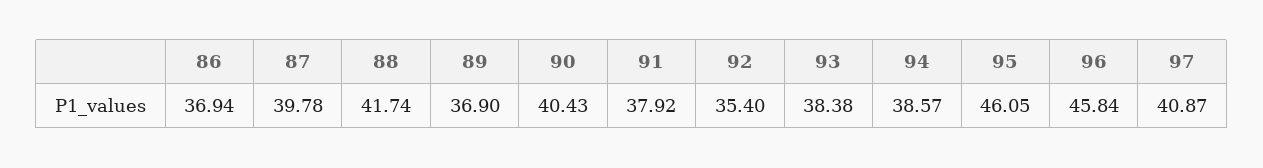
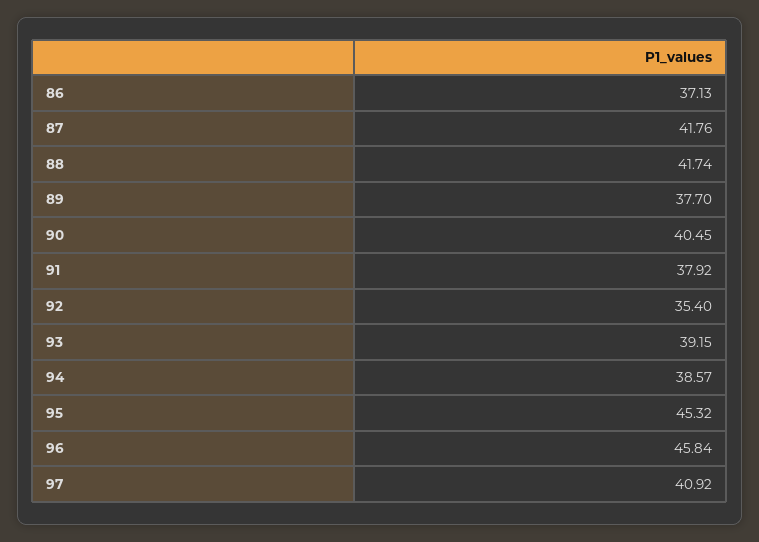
  {
-   "86": 36.94,
+   "86": 37.13,
-   "87": 39.78,
+   "87": 41.76,
    "88": 41.74,
-   "89": 36.9,
+   "89": 37.7,
-   "90": 40.43,
+   "90": 40.45,
    "91": 37.92,
    "92": 35.4,
-   "93": 38.38,
+   "93": 39.15,
    "94": 38.57,
-   "95": 46.05,
+   "95": 45.32,
    "96": 45.84,
-   "97": 40.87
+   "97": 40.92
  }

